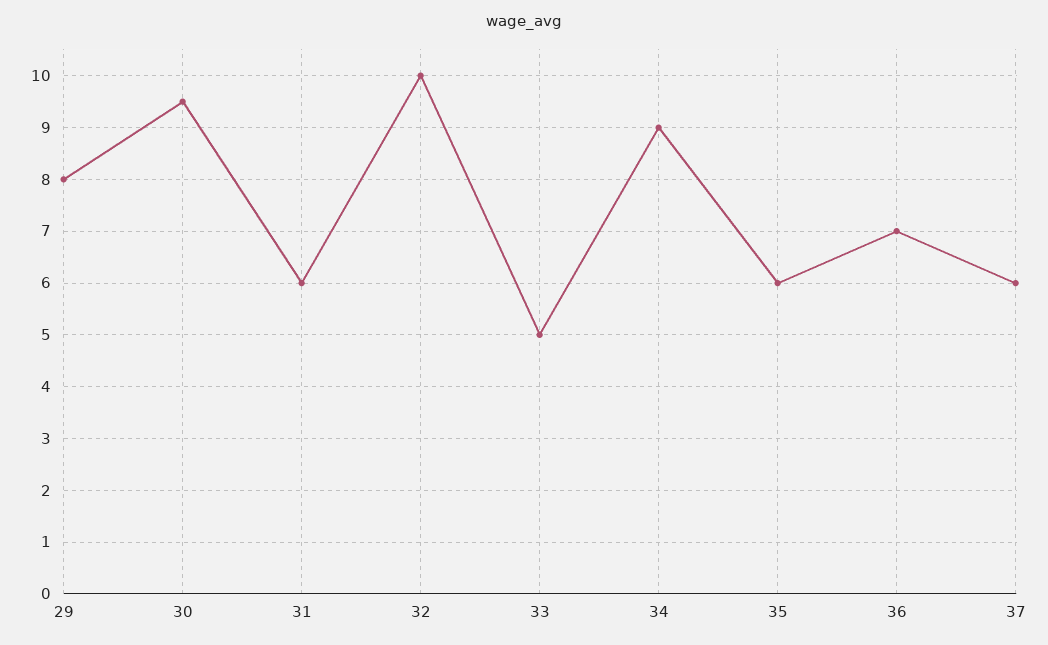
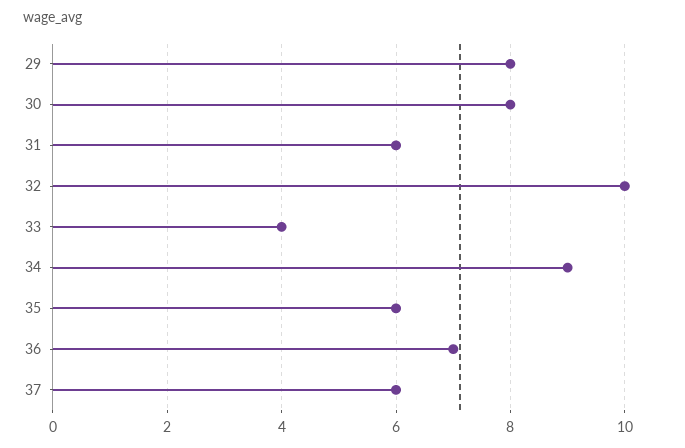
  {
    "29": 8,
-   "30": 9.5,
+   "30": 8,
    "31": 6,
    "32": 10,
-   "33": 5,
+   "33": 4,
    "34": 9,
    "35": 6,
    "36": 7,
    "37": 6
  }

